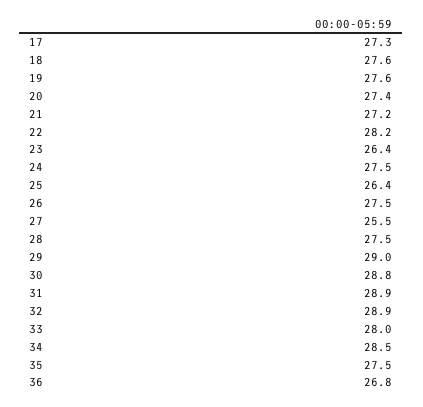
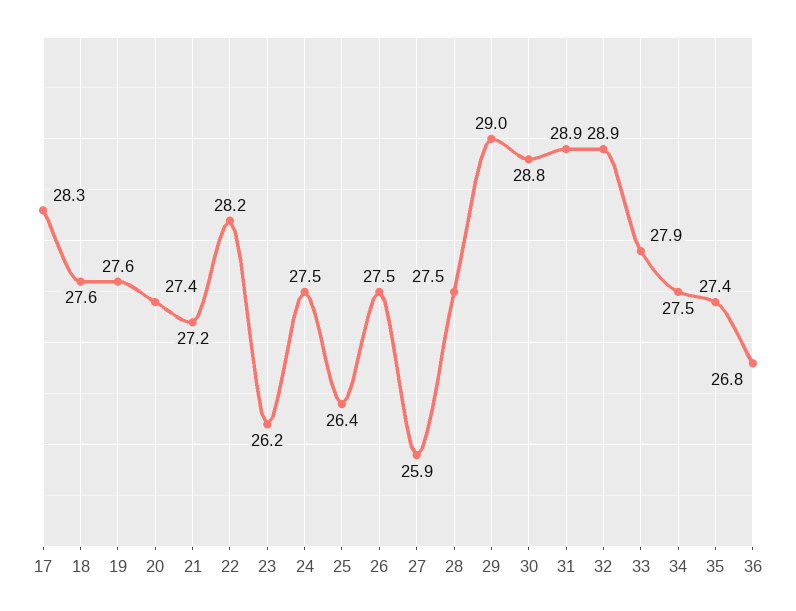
  {
-   "17": 27.3,
+   "17": 28.3,
    "18": 27.6,
    "19": 27.6,
    "20": 27.4,
    "21": 27.2,
    "22": 28.2,
-   "23": 26.4,
+   "23": 26.2,
    "24": 27.5,
    "25": 26.4,
    "26": 27.5,
-   "27": 25.5,
+   "27": 25.9,
    "28": 27.5,
    "29": 29,
    "30": 28.8,
    "31": 28.9,
    "32": 28.9,
-   "33": 28,
+   "33": 27.9,
-   "34": 28.5,
+   "34": 27.5,
-   "35": 27.5,
+   "35": 27.4,
    "36": 26.8
  }

